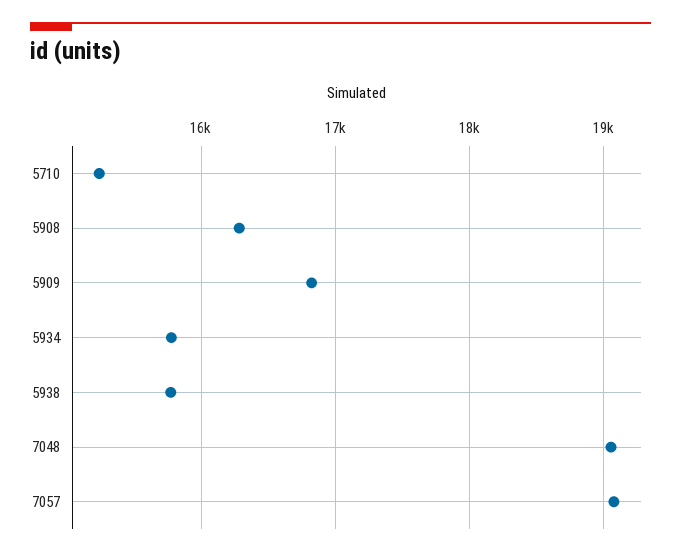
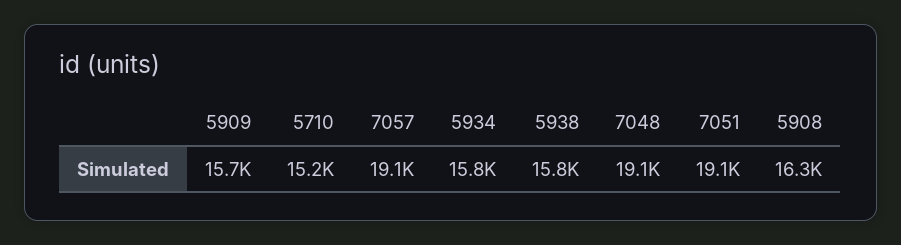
  {
    "5710": 15200,
    "5908": 16300,
-   "5909": 16800,
+   "5909": 15700,
    "5934": 15800,
    "5938": 15800,
    "7048": 19100,
-   "7057": 19100
+   "7057": 19100,
+   "7051": 19100
  }

